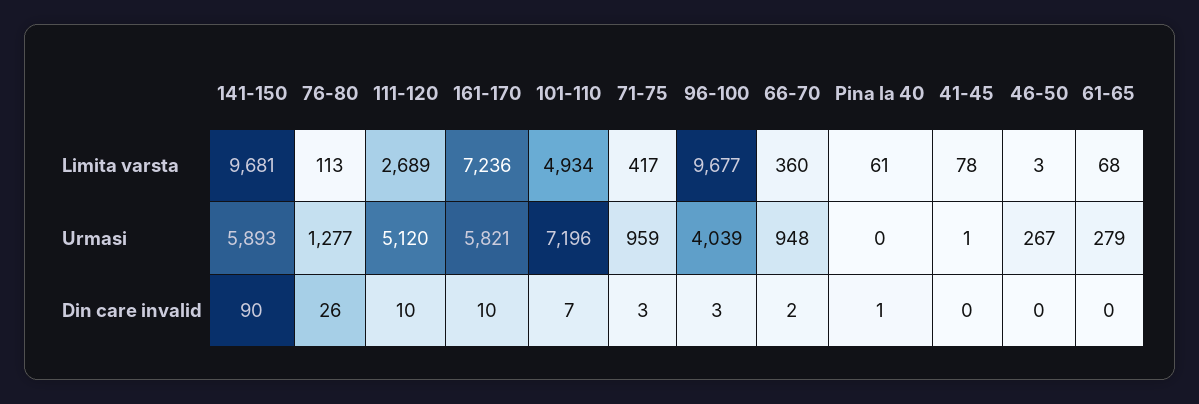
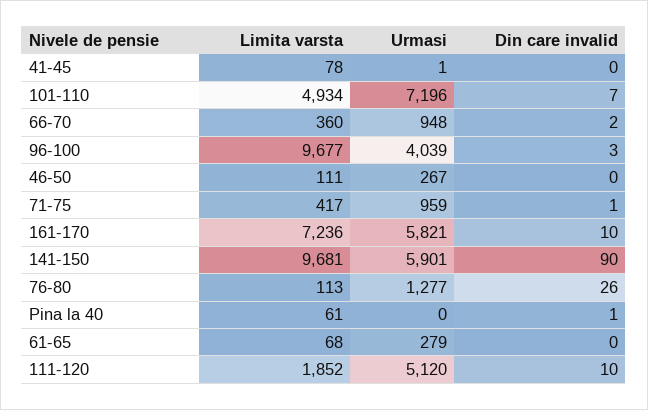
  {
    "141-150": {
      "Limita varsta": 9681,
-     "Urmasi": 5893,
+     "Urmasi": 5901,
      "Din care invalid": 90
    },
    "76-80": {
      "Limita varsta": 113,
      "Urmasi": 1277,
      "Din care invalid": 26
    },
    "111-120": {
-     "Limita varsta": 2689,
+     "Limita varsta": 1852,
      "Urmasi": 5120,
      "Din care invalid": 10
    },
    "161-170": {
      "Limita varsta": 7236,
      "Urmasi": 5821,
      "Din care invalid": 10
    },
    "101-110": {
      "Limita varsta": 4934,
      "Urmasi": 7196,
      "Din care invalid": 7
    },
    "71-75": {
      "Limita varsta": 417,
      "Urmasi": 959,
-     "Din care invalid": 3
+     "Din care invalid": 1
    },
    "96-100": {
      "Limita varsta": 9677,
      "Urmasi": 4039,
      "Din care invalid": 3
    },
    "66-70": {
      "Limita varsta": 360,
      "Urmasi": 948,
      "Din care invalid": 2
    },
    "Pina la 40": {
      "Limita varsta": 61,
      "Urmasi": 0,
      "Din care invalid": 1
    },
    "41-45": {
      "Limita varsta": 78,
      "Urmasi": 1,
      "Din care invalid": 0
    },
    "46-50": {
-     "Limita varsta": 3,
+     "Limita varsta": 111,
      "Urmasi": 267,
      "Din care invalid": 0
    },
    "61-65": {
      "Limita varsta": 68,
      "Urmasi": 279,
      "Din care invalid": 0
    }
  }

